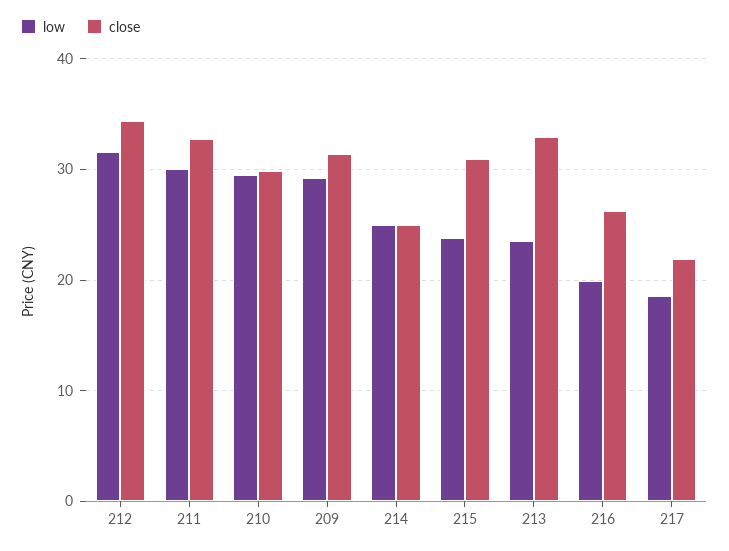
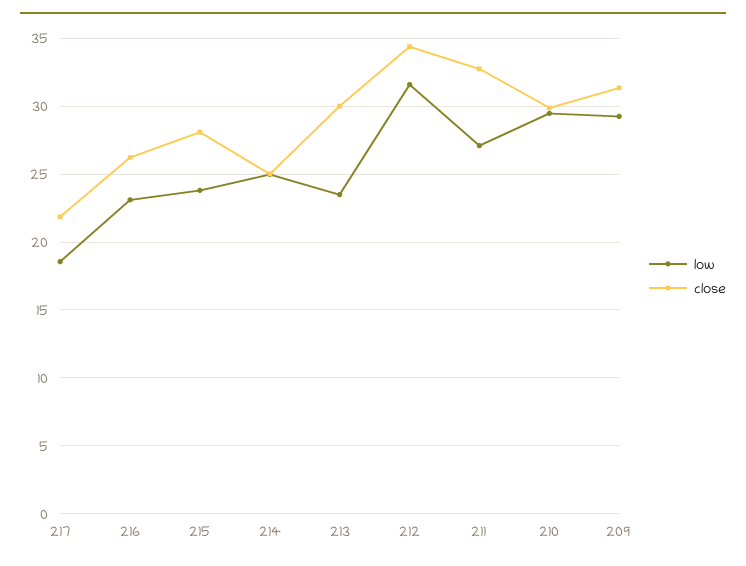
  {
    "low": {
      "212": 31.5,
-     "211": 30,
+     "211": 27,
      "210": 29.5,
      "209": 29.5,
      "214": 25,
      "215": 24,
      "213": 23.5,
-     "216": 20,
+     "216": 23,
      "217": 18.5
    },
    "close": {
      "212": 34.5,
      "211": 33,
      "210": 30,
      "209": 31.5,
      "214": 25,
-     "215": 31,
+     "215": 28,
-     "213": 33,
+     "213": 30,
      "216": 26,
      "217": 22
    }
  }

